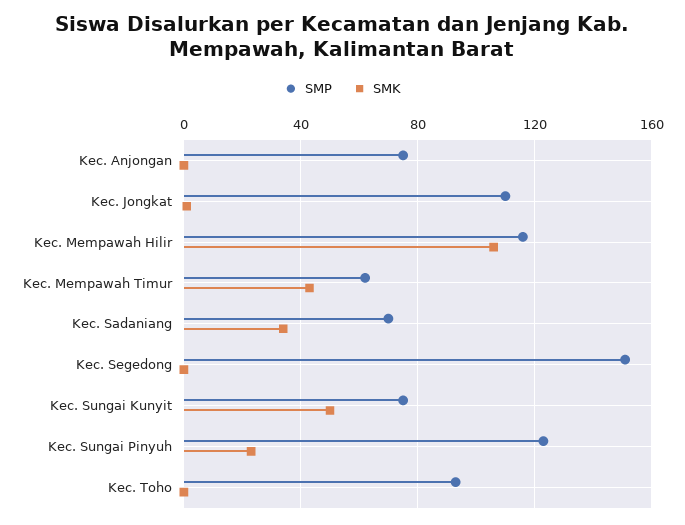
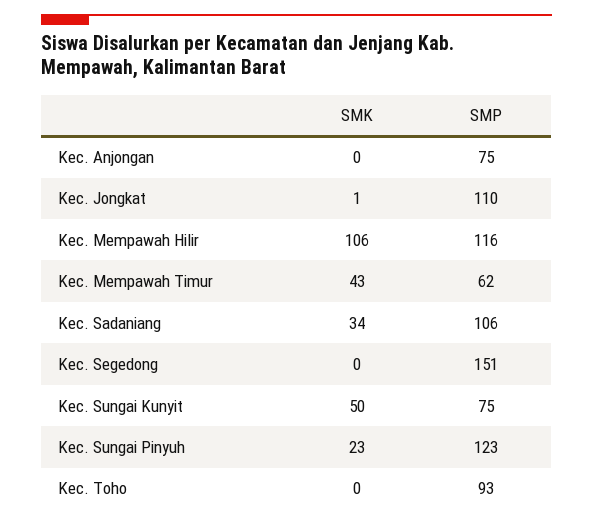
  {
    "SMP": {
      "Kec. Anjongan": 75,
      "Kec. Jongkat": 110,
      "Kec. Mempawah Hilir": 116,
      "Kec. Mempawah Timur": 62,
-     "Kec. Sadaniang": 70,
+     "Kec. Sadaniang": 106,
      "Kec. Segedong": 151,
      "Kec. Sungai Kunyit": 75,
      "Kec. Sungai Pinyuh": 123,
      "Kec. Toho": 93
    },
    "SMK": {
      "Kec. Anjongan": 0,
      "Kec. Jongkat": 1,
      "Kec. Mempawah Hilir": 106,
      "Kec. Mempawah Timur": 43,
      "Kec. Sadaniang": 34,
      "Kec. Segedong": 0,
      "Kec. Sungai Kunyit": 50,
      "Kec. Sungai Pinyuh": 23,
      "Kec. Toho": 0
    }
  }

